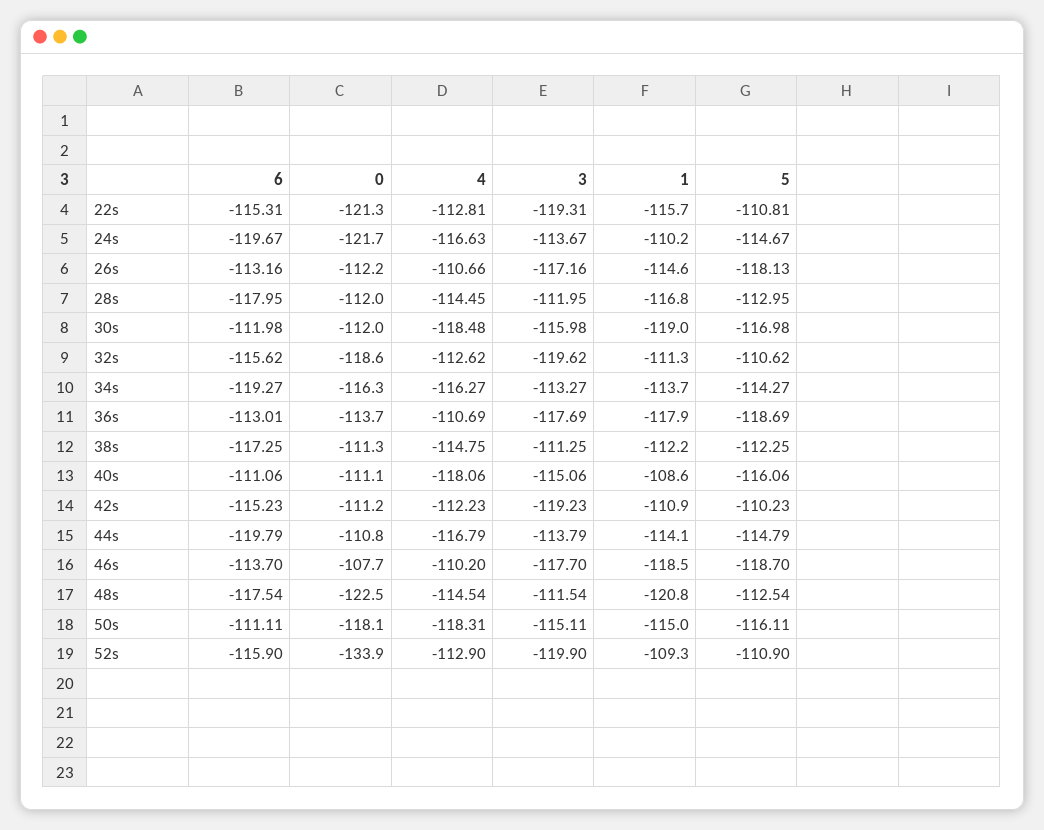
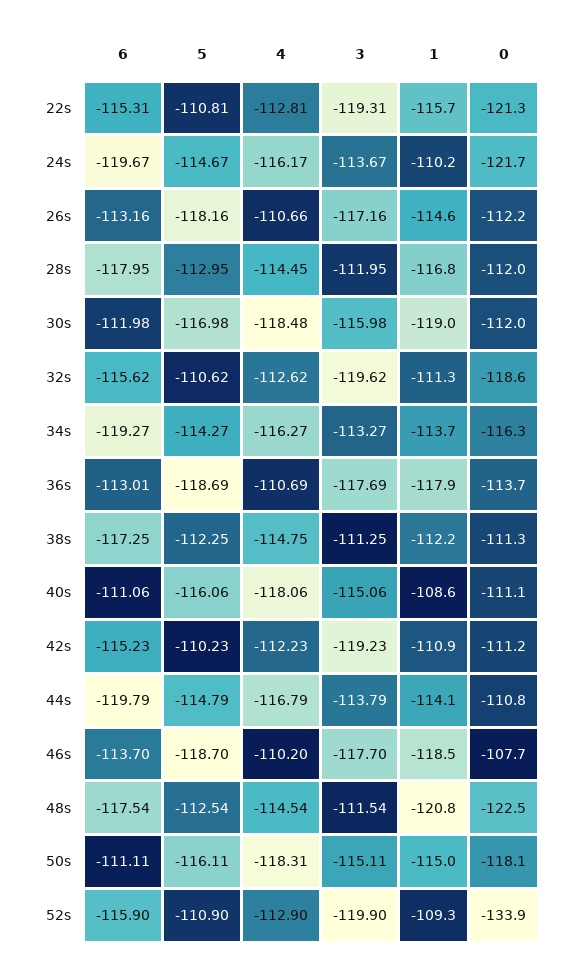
  {
    "6": {
      "22s": -115.31,
      "24s": -119.67,
      "26s": -113.16,
      "28s": -117.95,
      "30s": -111.98,
      "32s": -115.62,
      "34s": -119.27,
      "36s": -113.01,
      "38s": -117.25,
      "40s": -111.06,
      "42s": -115.23,
      "44s": -119.79,
      "46s": -113.7,
      "48s": -117.54,
      "50s": -111.11,
      "52s": -115.9
    },
    "0": {
      "22s": -121.3,
      "24s": -121.7,
      "26s": -112.2,
      "28s": -112,
      "30s": -112,
      "32s": -118.6,
      "34s": -116.3,
      "36s": -113.7,
      "38s": -111.3,
      "40s": -111.1,
      "42s": -111.2,
      "44s": -110.8,
      "46s": -107.7,
      "48s": -122.5,
      "50s": -118.1,
      "52s": -133.9
    },
    "4": {
      "22s": -112.81,
-     "24s": -116.63,
+     "24s": -116.17,
      "26s": -110.66,
      "28s": -114.45,
      "30s": -118.48,
      "32s": -112.62,
      "34s": -116.27,
      "36s": -110.69,
      "38s": -114.75,
      "40s": -118.06,
      "42s": -112.23,
      "44s": -116.79,
      "46s": -110.2,
      "48s": -114.54,
      "50s": -118.31,
      "52s": -112.9
    },
    "3": {
      "22s": -119.31,
      "24s": -113.67,
      "26s": -117.16,
      "28s": -111.95,
      "30s": -115.98,
      "32s": -119.62,
      "34s": -113.27,
      "36s": -117.69,
      "38s": -111.25,
      "40s": -115.06,
      "42s": -119.23,
      "44s": -113.79,
      "46s": -117.7,
      "48s": -111.54,
      "50s": -115.11,
      "52s": -119.9
    },
    "1": {
      "22s": -115.7,
      "24s": -110.2,
      "26s": -114.6,
      "28s": -116.8,
      "30s": -119,
      "32s": -111.3,
      "34s": -113.7,
      "36s": -117.9,
      "38s": -112.2,
      "40s": -108.6,
      "42s": -110.9,
      "44s": -114.1,
      "46s": -118.5,
      "48s": -120.8,
      "50s": -115,
      "52s": -109.3
    },
    "5": {
      "22s": -110.81,
      "24s": -114.67,
-     "26s": -118.13,
+     "26s": -118.16,
      "28s": -112.95,
      "30s": -116.98,
      "32s": -110.62,
      "34s": -114.27,
      "36s": -118.69,
      "38s": -112.25,
      "40s": -116.06,
      "42s": -110.23,
      "44s": -114.79,
      "46s": -118.7,
      "48s": -112.54,
      "50s": -116.11,
      "52s": -110.9
    }
  }

